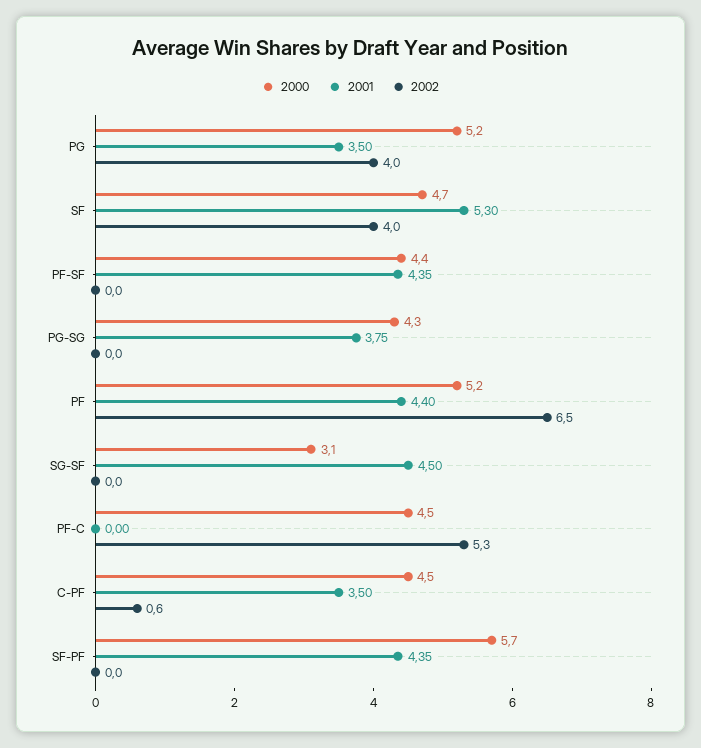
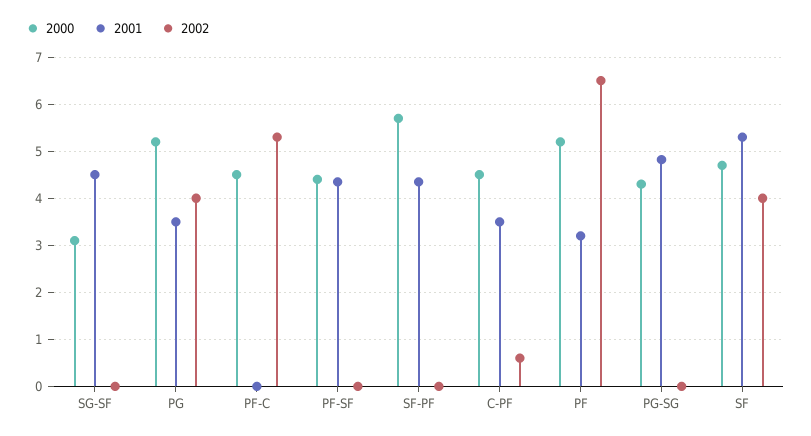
  {
    "2000": {
      "PG": 5.2,
      "SF": 4.7,
      "PF-SF": 4.4,
      "PG-SG": 4.3,
      "PF": 5.2,
      "SG-SF": 3.1,
      "PF-C": 4.5,
      "C-PF": 4.5,
      "SF-PF": 5.7
    },
    "2001": {
      "PG": 3.5,
      "SF": 5.3,
      "PF-SF": 4.35,
-     "PG-SG": 3.75,
+     "PG-SG": 4.8,
-     "PF": 4.4,
+     "PF": 3.2,
      "SG-SF": 4.5,
      "PF-C": 0,
      "C-PF": 3.5,
      "SF-PF": 4.35
    },
    "2002": {
      "PG": 4,
      "SF": 4,
      "PF-SF": 0,
      "PG-SG": 0,
      "PF": 6.5,
      "SG-SF": 0,
      "PF-C": 5.3,
      "C-PF": 0.6,
      "SF-PF": 0
    }
  }

